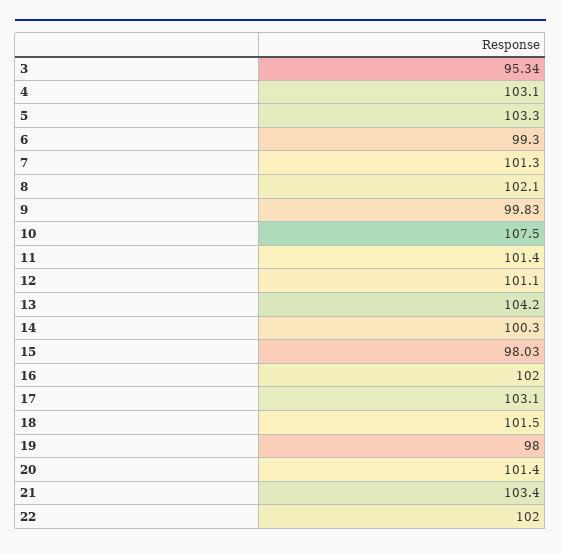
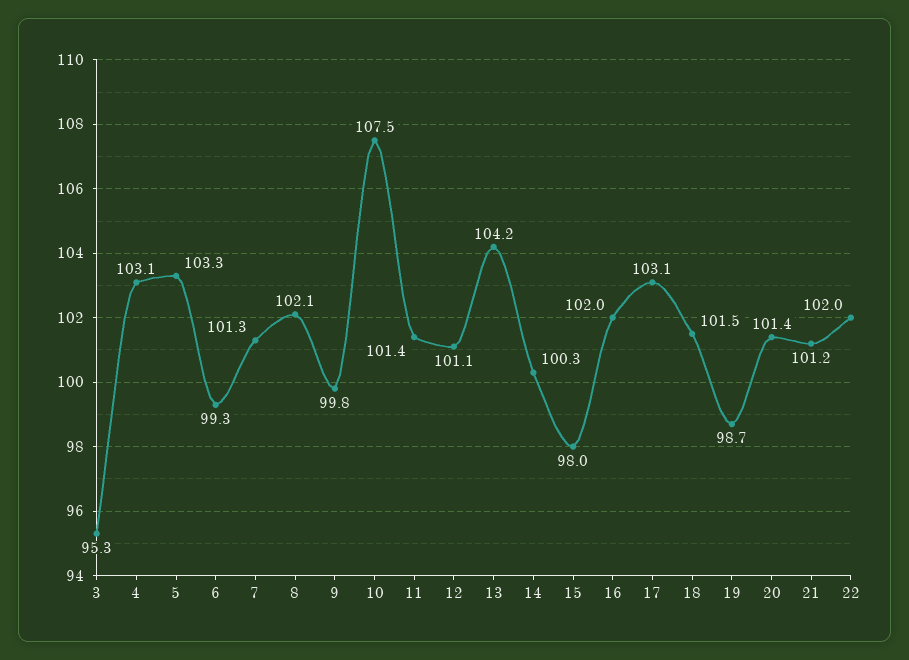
  {
    "3": 95.34,
    "4": 103.1,
    "5": 103.3,
    "6": 99.3,
    "7": 101.3,
    "8": 102.1,
    "9": 99.83,
    "10": 107.5,
    "11": 101.4,
    "12": 101.1,
    "13": 104.2,
    "14": 100.3,
    "15": 98.03,
    "16": 102,
    "17": 103.1,
    "18": 101.5,
-   "19": 98,
+   "19": 98.7,
    "20": 101.4,
-   "21": 103.4,
+   "21": 101.2,
    "22": 102
  }

